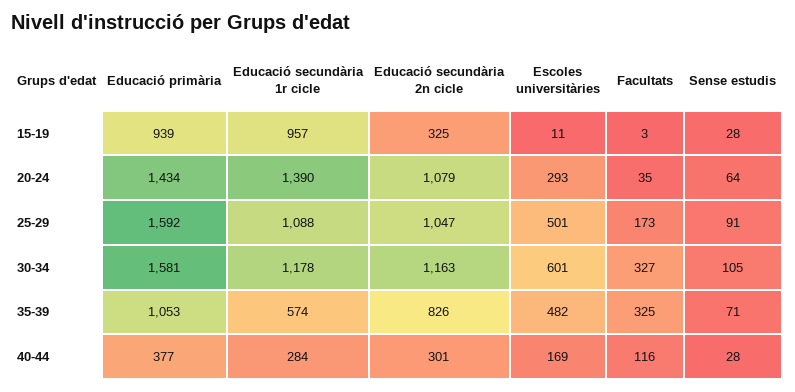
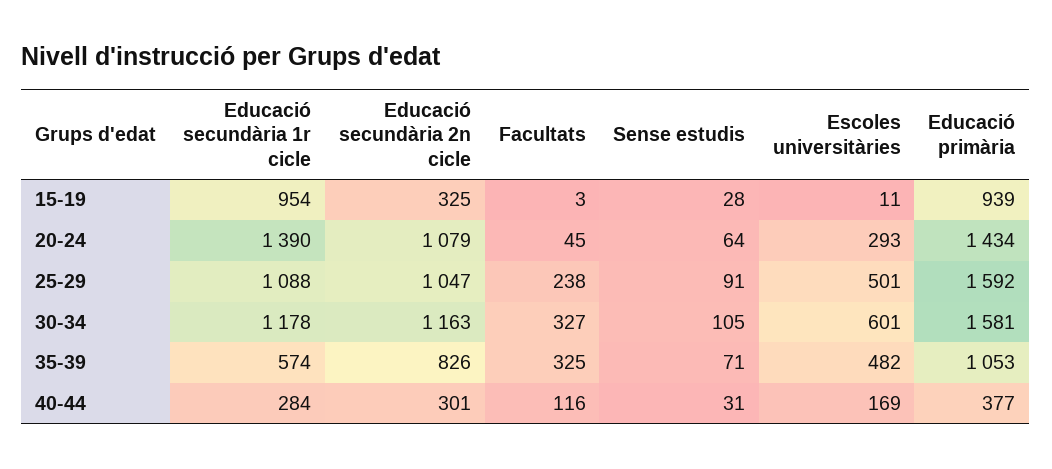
  {
    "Educació primària": {
      "15-19": 939,
      "20-24": 1434,
      "25-29": 1592,
      "30-34": 1581,
      "35-39": 1053,
      "40-44": 377
    },
    "Educació secundària 1r cicle": {
-     "15-19": 957,
+     "15-19": 954,
      "20-24": 1390,
      "25-29": 1088,
      "30-34": 1178,
      "35-39": 574,
      "40-44": 284
    },
    "Educació secundària 2n cicle": {
      "15-19": 325,
      "20-24": 1079,
      "25-29": 1047,
      "30-34": 1163,
      "35-39": 826,
      "40-44": 301
    },
    "Escoles universitàries": {
      "15-19": 11,
      "20-24": 293,
      "25-29": 501,
      "30-34": 601,
      "35-39": 482,
      "40-44": 169
    },
    "Facultats": {
      "15-19": 3,
-     "20-24": 35,
+     "20-24": 45,
-     "25-29": 173,
+     "25-29": 238,
      "30-34": 327,
      "35-39": 325,
      "40-44": 116
    },
    "Sense estudis": {
      "15-19": 28,
      "20-24": 64,
      "25-29": 91,
      "30-34": 105,
      "35-39": 71,
-     "40-44": 28
+     "40-44": 31
    }
  }

